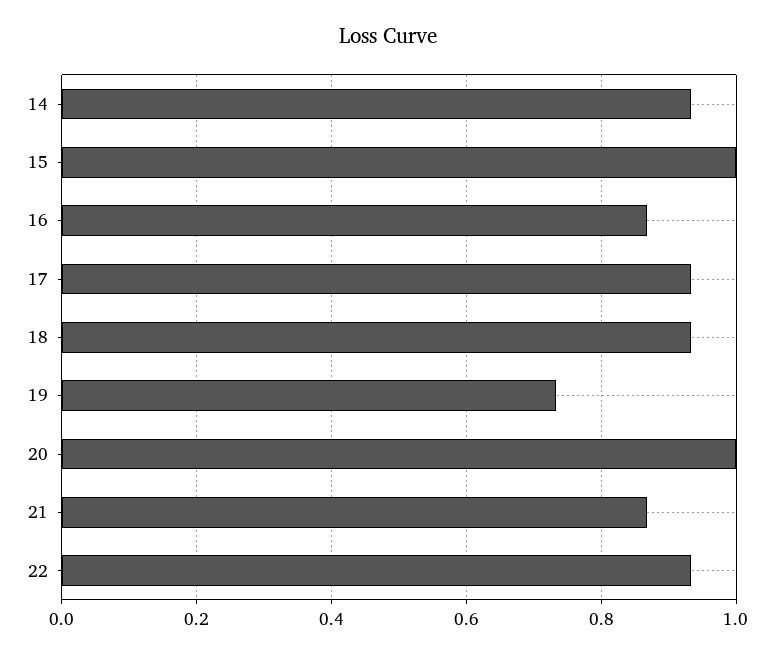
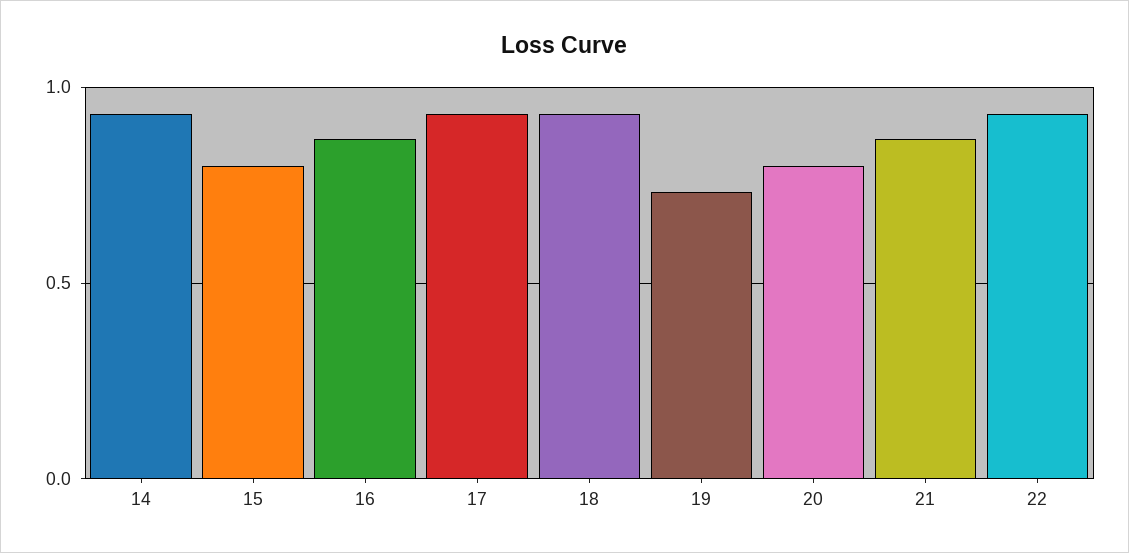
  {
    "14": 0.94,
-   "15": 1,
+   "15": 0.8,
    "16": 0.86,
    "17": 0.94,
    "18": 0.94,
    "19": 0.74,
-   "20": 1,
+   "20": 0.8,
    "21": 0.86,
    "22": 0.94
  }

